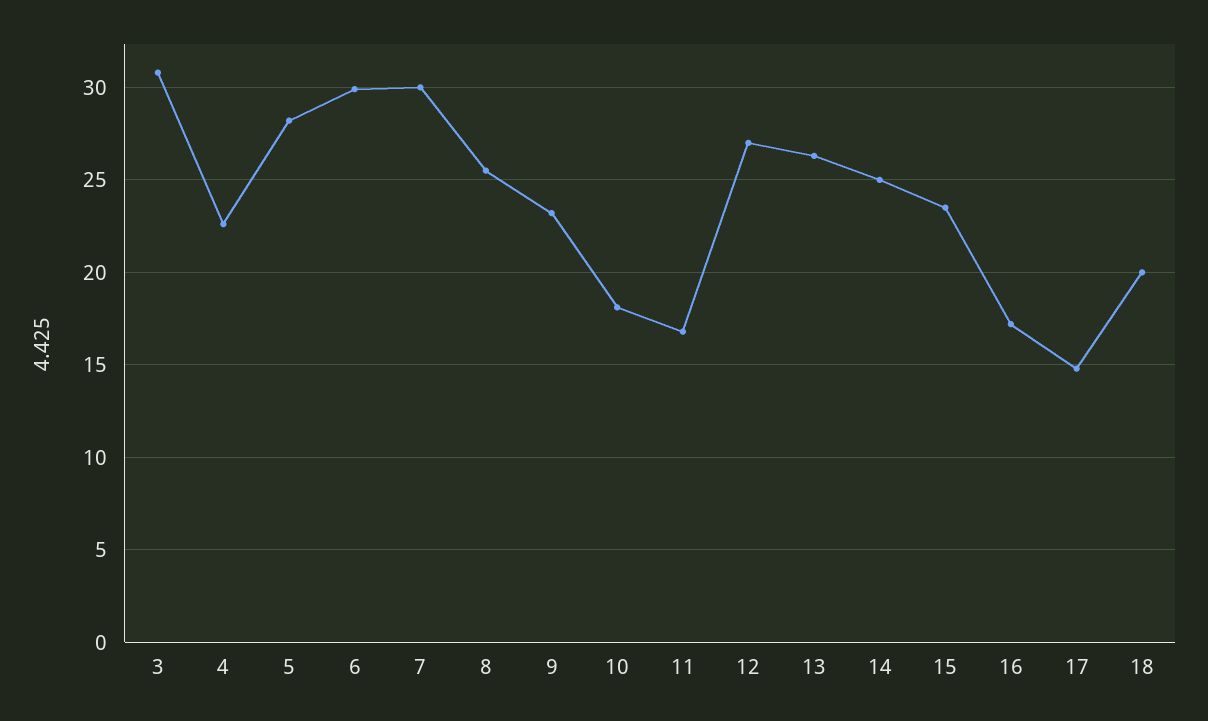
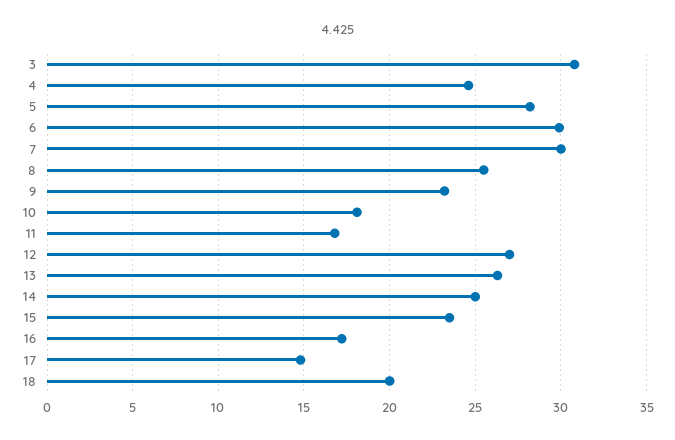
  {
    "3": 31,
-   "4": 22.5,
+   "4": 24.5,
    "5": 28,
    "6": 30,
    "7": 30,
    "8": 25.5,
    "9": 23,
    "10": 18,
    "11": 17,
    "12": 27,
    "13": 26.5,
    "14": 25,
    "15": 23.5,
    "16": 17,
    "17": 15,
    "18": 20
  }

